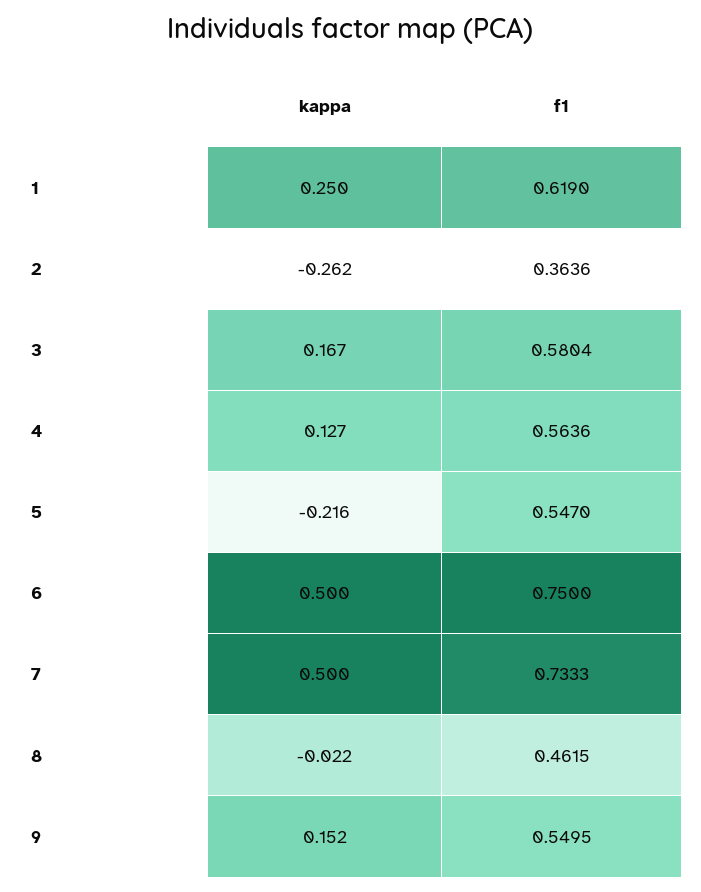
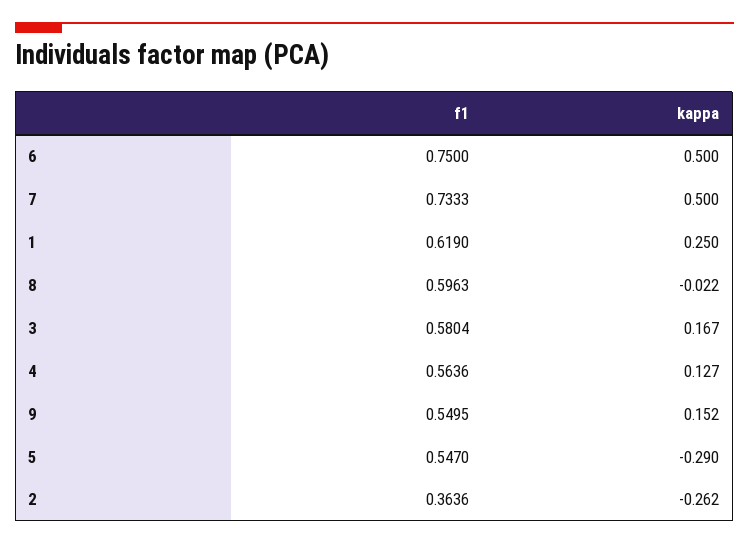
  {
    "kappa": {
      "1": 0.25,
      "2": -0.262,
      "3": 0.167,
      "4": 0.127,
-     "5": -0.216,
+     "5": -0.29,
      "6": 0.5,
      "7": 0.5,
      "8": -0.022,
      "9": 0.152
    },
    "f1": {
      "1": 0.619,
      "2": 0.3636,
      "3": 0.5804,
      "4": 0.5636,
      "5": 0.547,
      "6": 0.75,
      "7": 0.7333,
-     "8": 0.4615,
+     "8": 0.5963,
      "9": 0.5495
    }
  }

